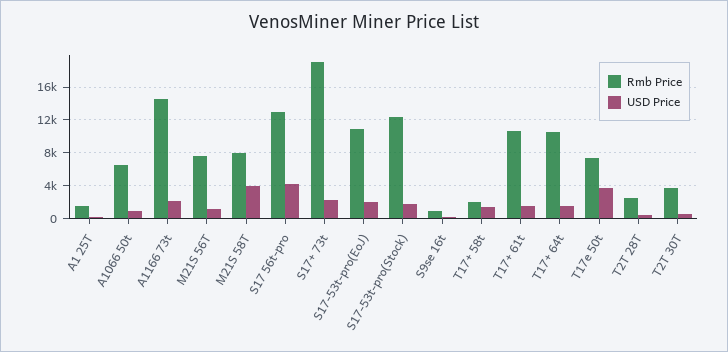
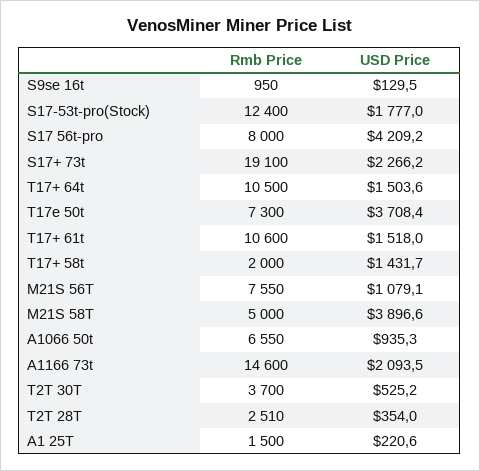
  {
    "Rmb Price": {
      "A1 25T": 1500,
      "A1066 50t": 6550,
      "A1166 73t": 14600,
      "M21S 56T": 7550,
-     "M21S 58T": 8000,
+     "M21S 58T": 5000,
-     "S17 56t-pro": 13000,
+     "S17 56t-pro": 8000,
      "S17+ 73t": 19100,
-     "S17-53t-pro(EoJ)": 11000,
      "S17-53t-pro(Stock)": 12400,
      "S9se 16t": 950,
      "T17+ 58t": 2000,
      "T17+ 61t": 10600,
      "T17+ 64t": 10500,
      "T17e 50t": 7300,
      "T2T 28T": 2510,
      "T2T 30T": 3700
    },
    "USD Price": {
      "A1 25T": 220.6,
      "A1066 50t": 935.3,
      "A1166 73t": 2093.5,
      "M21S 56T": 1079.1,
      "M21S 58T": 3896.6,
      "S17 56t-pro": 4209.2,
      "S17+ 73t": 2266.2,
-     "S17-53t-pro(EoJ)": 2000,
      "S17-53t-pro(Stock)": 1777,
      "S9se 16t": 129.5,
      "T17+ 58t": 1431.7,
      "T17+ 61t": 1518,
      "T17+ 64t": 1503.6,
      "T17e 50t": 3708.4,
      "T2T 28T": 354,
      "T2T 30T": 525.2
    }
  }

